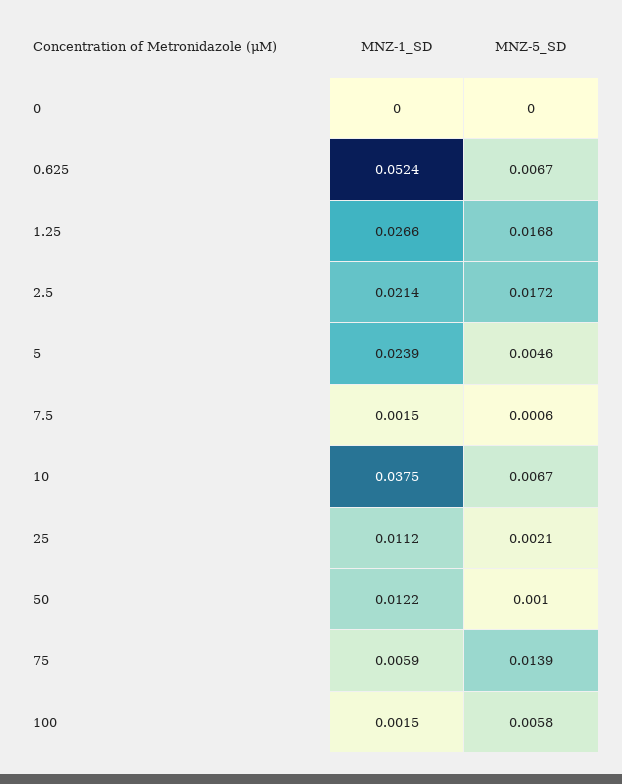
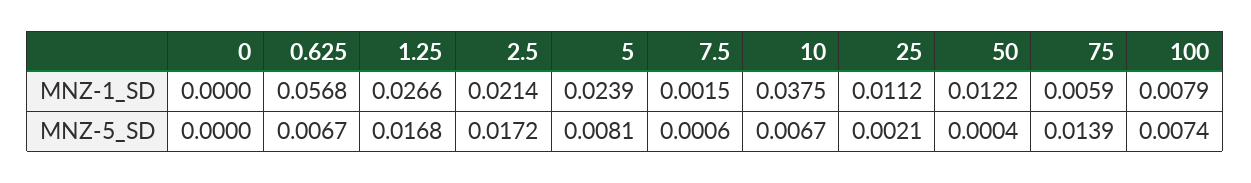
  {
    "MNZ-1_SD": {
      "0": 0,
-     "0.625": 0.0524,
+     "0.625": 0.0568,
      "1.25": 0.0266,
      "2.5": 0.0214,
      "5": 0.0239,
      "7.5": 0.0015,
      "10": 0.0375,
      "25": 0.0112,
      "50": 0.0122,
      "75": 0.0059,
-     "100": 0.0015
+     "100": 0.0079
    },
    "MNZ-5_SD": {
      "0": 0,
      "0.625": 0.0067,
      "1.25": 0.0168,
      "2.5": 0.0172,
-     "5": 0.0046,
+     "5": 0.0081,
      "7.5": 0.0006,
      "10": 0.0067,
      "25": 0.0021,
-     "50": 0.001,
+     "50": 0.0004,
      "75": 0.0139,
-     "100": 0.0058
+     "100": 0.0074
    }
  }

